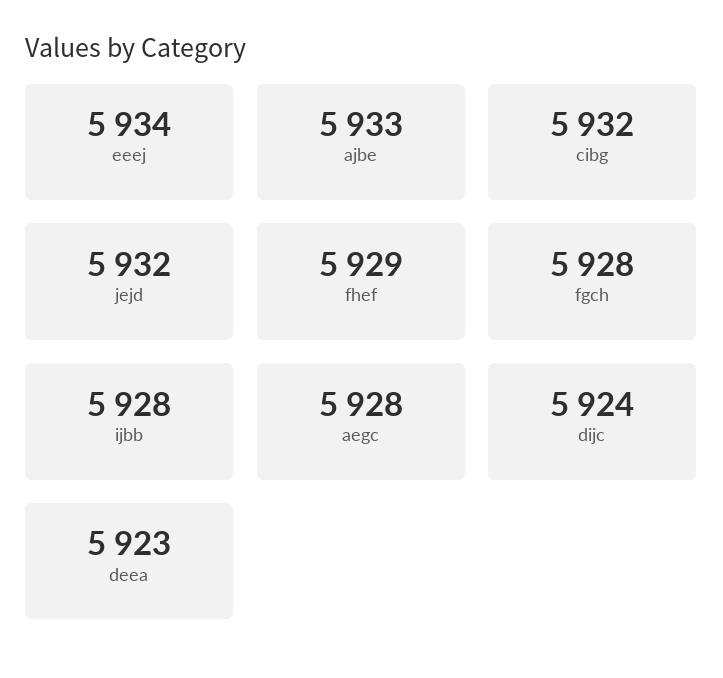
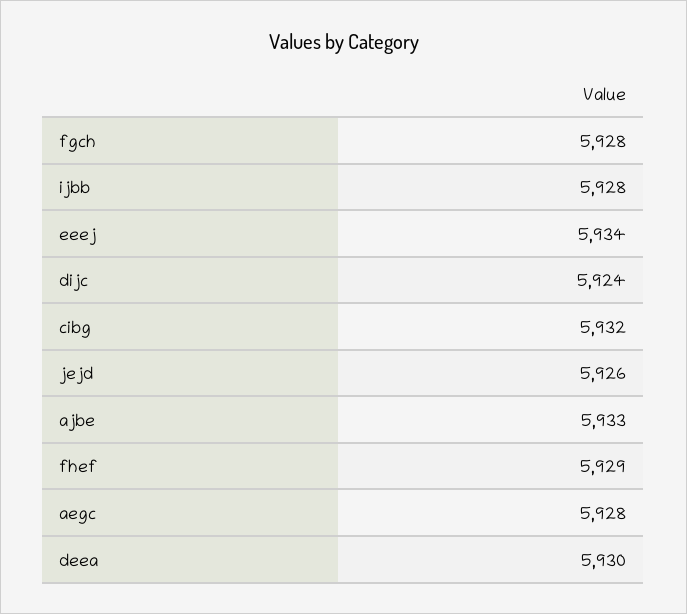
  {
    "eeej": 5934,
    "ajbe": 5933,
    "cibg": 5932,
-   "jejd": 5932,
+   "jejd": 5926,
    "fhef": 5929,
    "fgch": 5928,
    "ijbb": 5928,
    "aegc": 5928,
    "dijc": 5924,
-   "deea": 5923
+   "deea": 5930
  }

